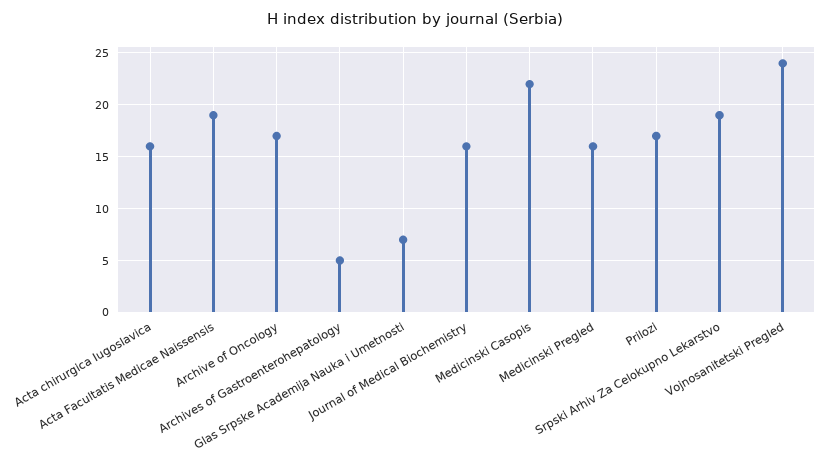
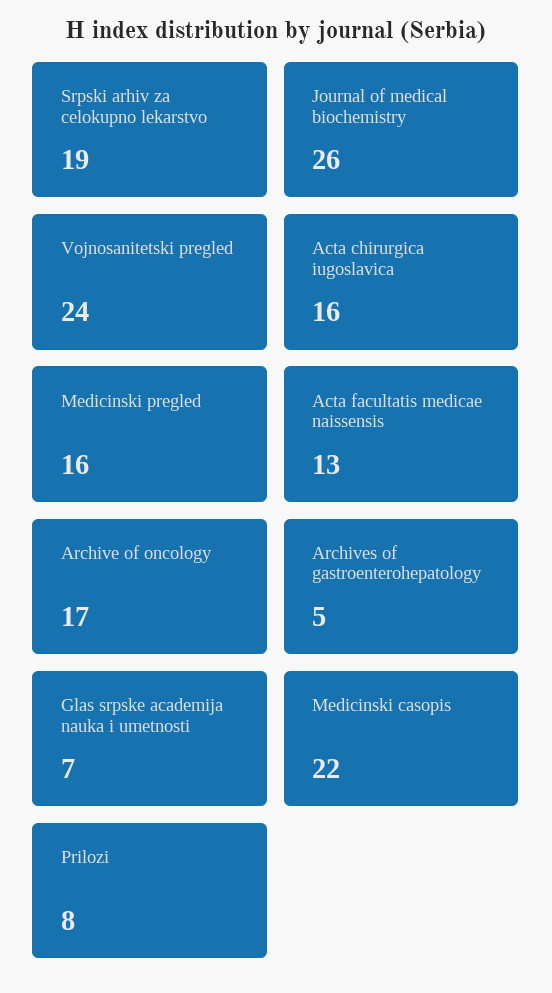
  {
    "Acta chirurgica Iugoslavica": 16,
-   "Acta Facultatis Medicae Naissensis": 19,
+   "Acta Facultatis Medicae Naissensis": 13,
    "Archive of Oncology": 17,
    "Archives of Gastroenterohepatology": 5,
    "Glas Srpske Academija Nauka i Umetnosti": 7,
-   "Journal of Medical Biochemistry": 16,
+   "Journal of Medical Biochemistry": 26,
    "Medicinski Casopis": 22,
    "Medicinski Pregled": 16,
-   "Prilozi": 17,
+   "Prilozi": 8,
    "Srpski Arhiv Za Celokupno Lekarstvo": 19,
    "Vojnosanitetski Pregled": 24
  }

